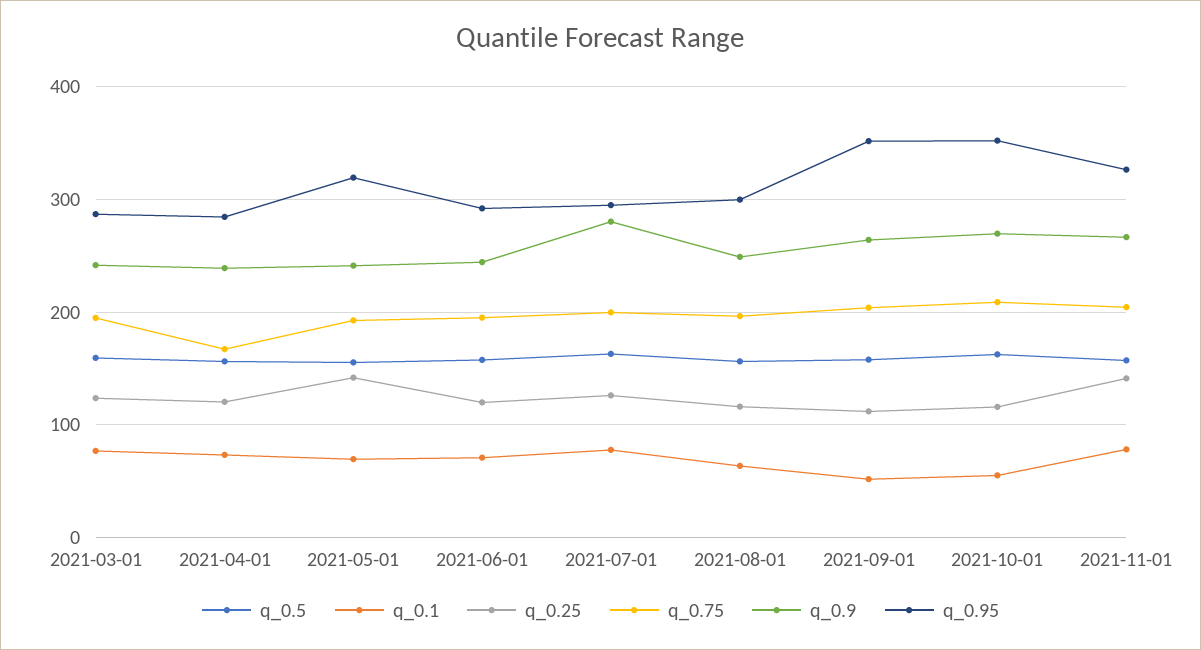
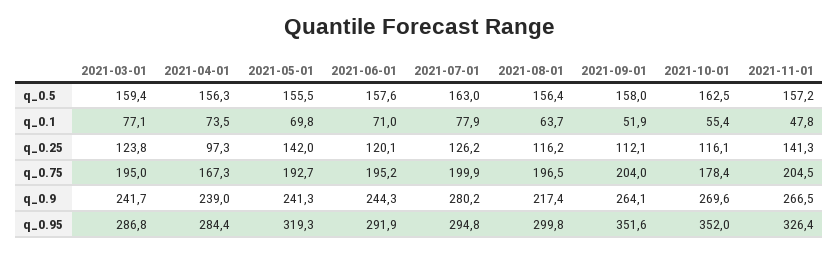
  {
    "q_0.5": {
      "2021-03-01": 159.4,
      "2021-04-01": 156.3,
      "2021-05-01": 155.5,
      "2021-06-01": 157.6,
      "2021-07-01": 163,
      "2021-08-01": 156.4,
      "2021-09-01": 158,
      "2021-10-01": 162.5,
      "2021-11-01": 157.2
    },
    "q_0.1": {
      "2021-03-01": 77.1,
      "2021-04-01": 73.5,
      "2021-05-01": 69.8,
      "2021-06-01": 71,
      "2021-07-01": 77.9,
      "2021-08-01": 63.7,
      "2021-09-01": 51.9,
      "2021-10-01": 55.4,
-     "2021-11-01": 80
+     "2021-11-01": 47.8
    },
    "q_0.25": {
      "2021-03-01": 123.8,
-     "2021-04-01": 120,
+     "2021-04-01": 97.3,
      "2021-05-01": 142,
      "2021-06-01": 120.1,
      "2021-07-01": 126.2,
      "2021-08-01": 116.2,
      "2021-09-01": 112.1,
      "2021-10-01": 116.1,
      "2021-11-01": 141.3
    },
    "q_0.75": {
      "2021-03-01": 195,
      "2021-04-01": 167.3,
      "2021-05-01": 192.7,
      "2021-06-01": 195.2,
      "2021-07-01": 199.9,
      "2021-08-01": 196.5,
      "2021-09-01": 204,
-     "2021-10-01": 210,
+     "2021-10-01": 178.4,
      "2021-11-01": 204.5
    },
    "q_0.9": {
      "2021-03-01": 241.7,
      "2021-04-01": 239,
      "2021-05-01": 241.3,
      "2021-06-01": 244.3,
      "2021-07-01": 280.2,
-     "2021-08-01": 250,
+     "2021-08-01": 217.4,
      "2021-09-01": 264.1,
      "2021-10-01": 269.6,
      "2021-11-01": 266.5
    },
    "q_0.95": {
      "2021-03-01": 286.8,
      "2021-04-01": 284.4,
      "2021-05-01": 319.3,
      "2021-06-01": 291.9,
      "2021-07-01": 294.8,
      "2021-08-01": 299.8,
      "2021-09-01": 351.6,
      "2021-10-01": 352,
      "2021-11-01": 326.4
    }
  }

